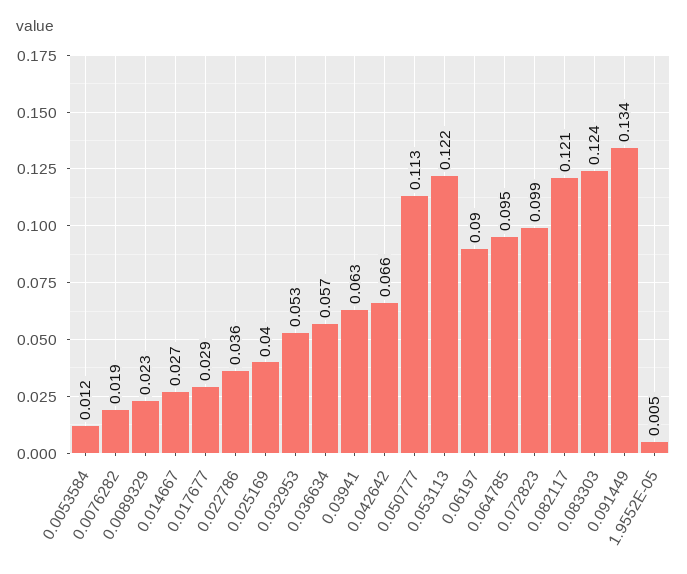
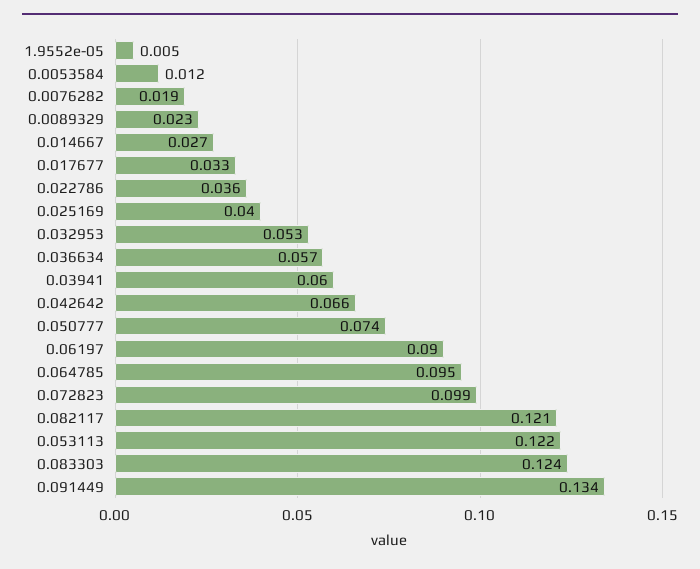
  {
    "0.0053584": 0.012,
    "0.0076282": 0.019,
    "0.0089329": 0.023,
    "0.014667": 0.027,
-   "0.017677": 0.029,
+   "0.017677": 0.033,
    "0.022786": 0.036,
    "0.025169": 0.04,
    "0.032953": 0.053,
    "0.036634": 0.057,
-   "0.03941": 0.063,
+   "0.03941": 0.06,
    "0.042642": 0.066,
-   "0.050777": 0.113,
+   "0.050777": 0.074,
    "0.053113": 0.122,
    "0.06197": 0.09,
    "0.064785": 0.095,
    "0.072823": 0.099,
    "0.082117": 0.121,
    "0.083303": 0.124,
    "0.091449": 0.134,
    "1.9552E-05": 0.005
  }

